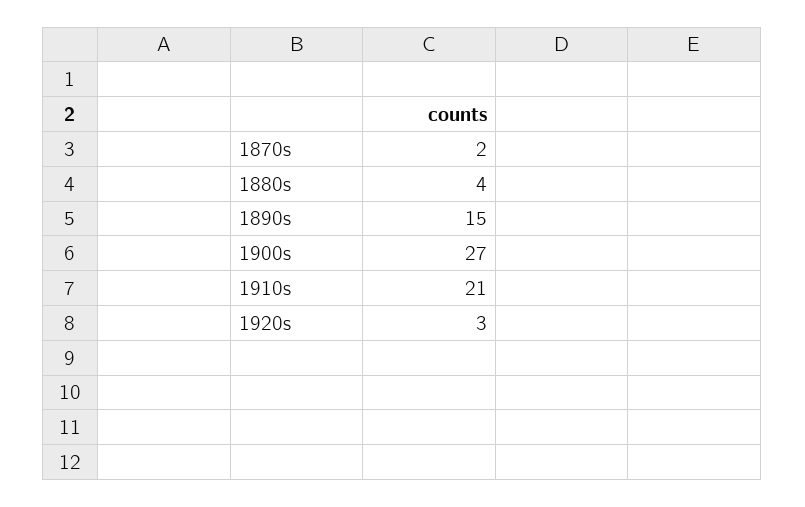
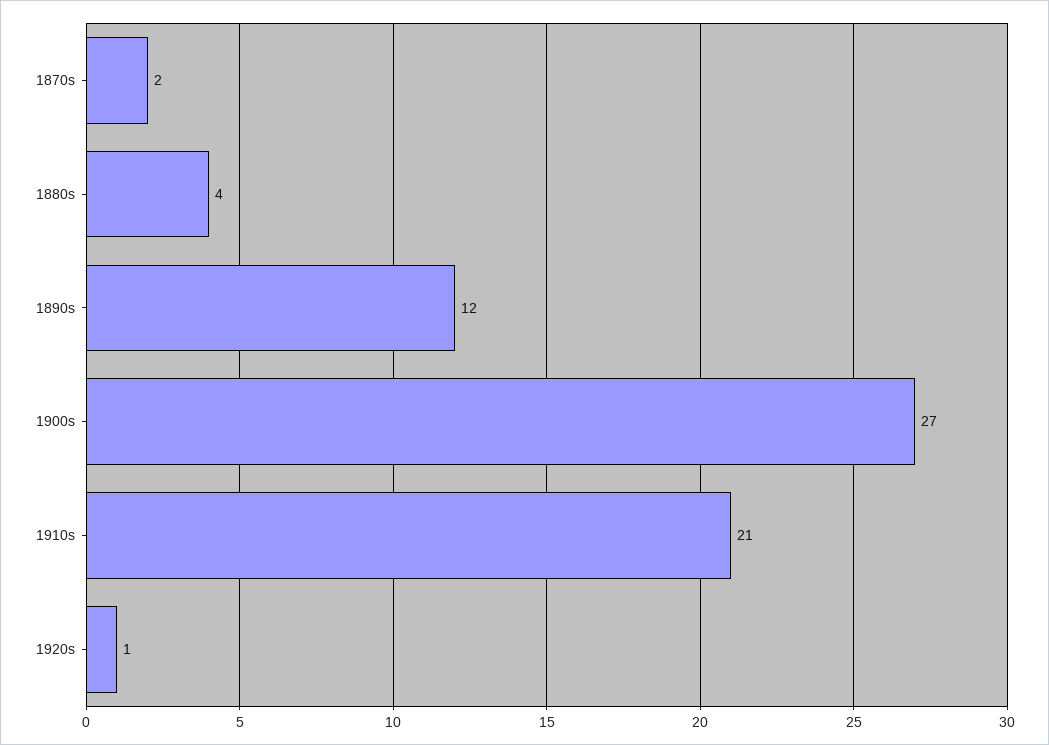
  {
    "1870s": 2,
    "1880s": 4,
-   "1890s": 15,
+   "1890s": 12,
    "1900s": 27,
    "1910s": 21,
-   "1920s": 3
+   "1920s": 1
  }

